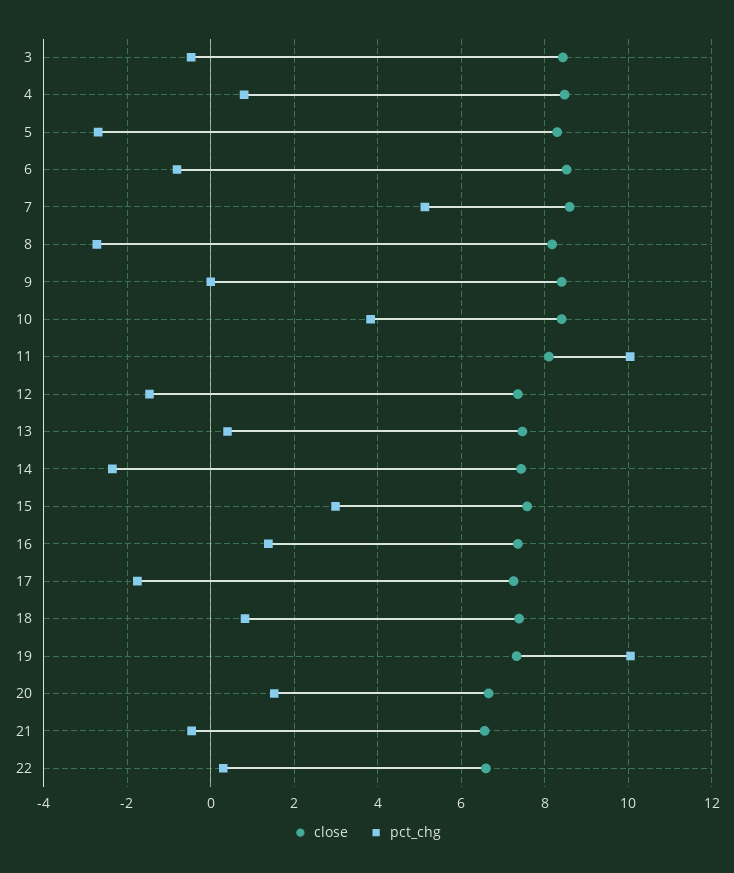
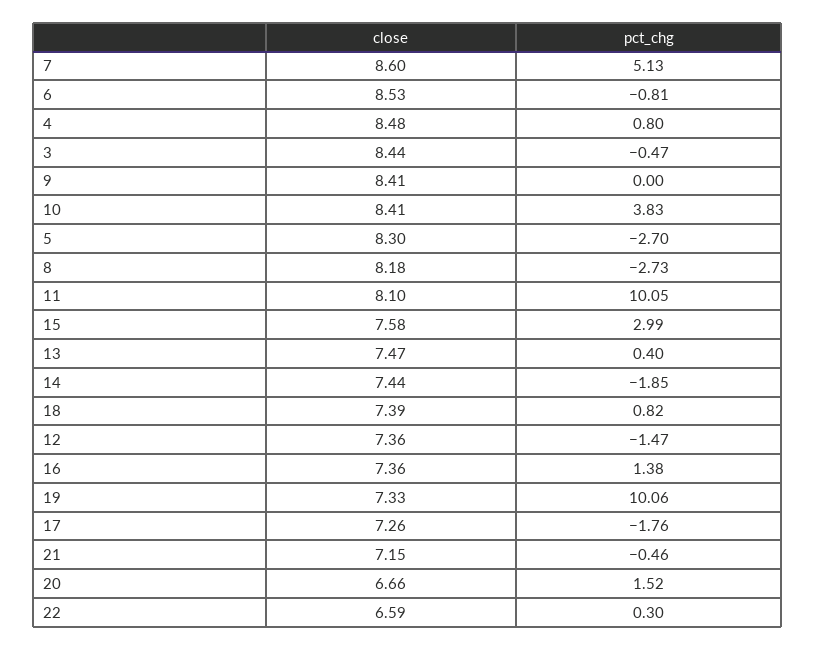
  {
    "close": {
      "3": 8.44,
      "4": 8.48,
      "5": 8.3,
      "6": 8.53,
      "7": 8.6,
      "8": 8.18,
      "9": 8.41,
      "10": 8.41,
      "11": 8.1,
      "12": 7.36,
      "13": 7.47,
      "14": 7.44,
      "15": 7.58,
      "16": 7.36,
      "17": 7.26,
      "18": 7.39,
      "19": 7.33,
      "20": 6.66,
-     "21": 6.6,
+     "21": 7.15,
      "22": 6.59
    },
    "pct_chg": {
      "3": -0.47,
      "4": 0.8,
      "5": -2.7,
      "6": -0.81,
      "7": 5.13,
      "8": -2.73,
      "9": 0,
      "10": 3.83,
      "11": 10.05,
      "12": -1.47,
      "13": 0.4,
-     "14": -2.4,
+     "14": -1.85,
      "15": 2.99,
      "16": 1.38,
      "17": -1.76,
      "18": 0.82,
      "19": 10.06,
      "20": 1.52,
      "21": -0.46,
      "22": 0.3
    }
  }

